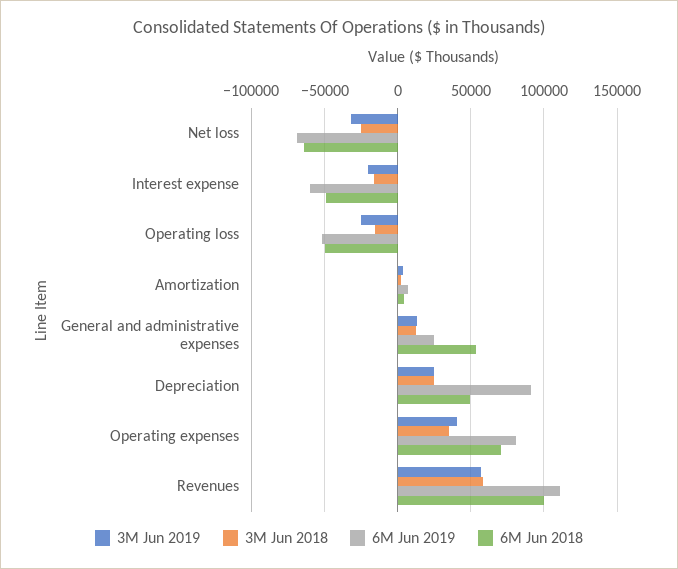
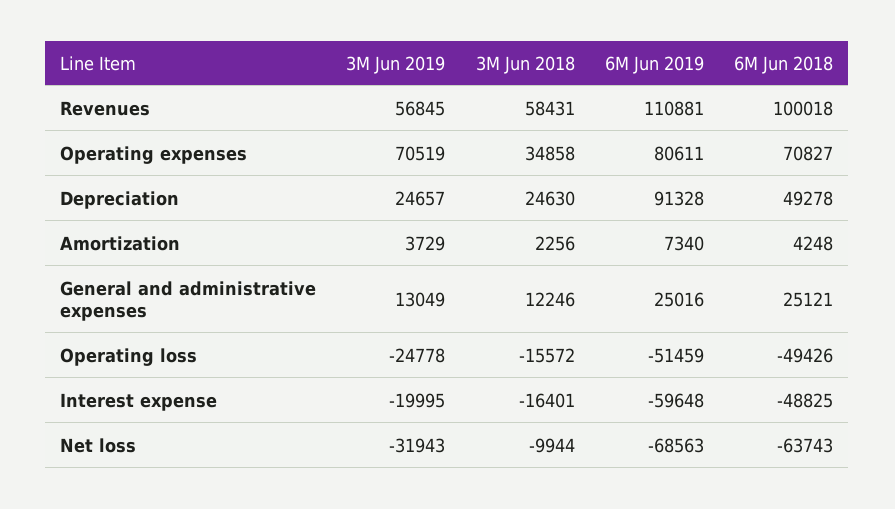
  {
    "3M Jun 2019": {
      "Net loss": -31943,
      "Interest expense": -19995,
      "Operating loss": -24778,
      "Amortization": 3729,
      "General and administrative expenses": 13049,
      "Depreciation": 24657,
-     "Operating expenses": 40000,
+     "Operating expenses": 70519,
      "Revenues": 56845
    },
    "3M Jun 2018": {
-     "Net loss": -25000,
+     "Net loss": -9944,
      "Interest expense": -16401,
      "Operating loss": -15572,
      "Amortization": 2256,
      "General and administrative expenses": 12246,
      "Depreciation": 24630,
      "Operating expenses": 34858,
      "Revenues": 58431
    },
    "6M Jun 2019": {
      "Net loss": -68563,
      "Interest expense": -59648,
      "Operating loss": -51459,
      "Amortization": 7340,
      "General and administrative expenses": 25016,
      "Depreciation": 91328,
      "Operating expenses": 80611,
      "Revenues": 110881
    },
    "6M Jun 2018": {
      "Net loss": -63743,
      "Interest expense": -48825,
      "Operating loss": -49426,
      "Amortization": 4248,
-     "General and administrative expenses": 55000,
+     "General and administrative expenses": 25121,
      "Depreciation": 49278,
      "Operating expenses": 70827,
      "Revenues": 100018
    }
  }

